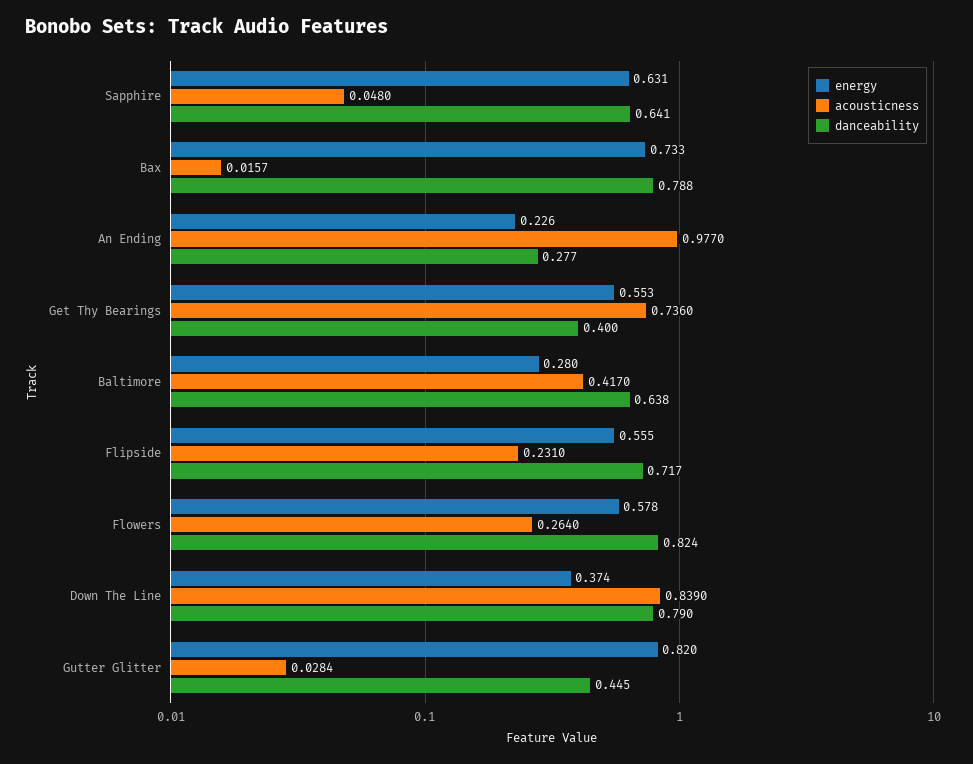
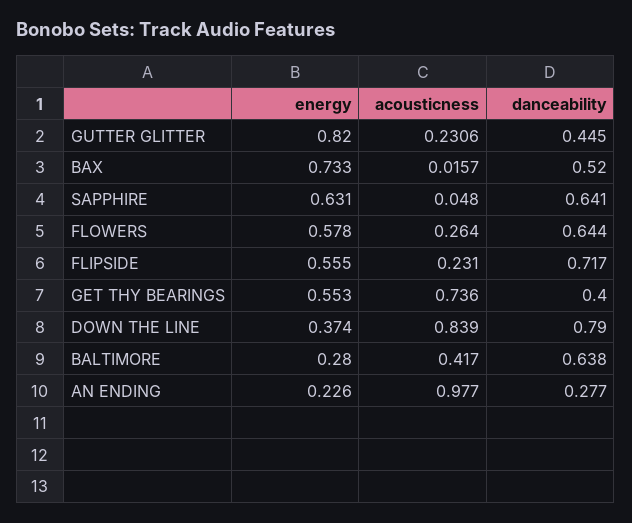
  {
    "energy": {
      "Sapphire": 0.631,
      "Bax": 0.733,
      "An Ending": 0.226,
      "Get Thy Bearings": 0.553,
      "Baltimore": 0.28,
      "Flipside": 0.555,
      "Flowers": 0.578,
      "Down The Line": 0.374,
      "Gutter Glitter": 0.82
    },
    "acousticness": {
      "Sapphire": 0.048,
      "Bax": 0.0157,
      "An Ending": 0.977,
      "Get Thy Bearings": 0.736,
      "Baltimore": 0.417,
      "Flipside": 0.231,
      "Flowers": 0.264,
      "Down The Line": 0.839,
-     "Gutter Glitter": 0.0284
+     "Gutter Glitter": 0.2306
    },
    "danceability": {
      "Sapphire": 0.641,
-     "Bax": 0.788,
+     "Bax": 0.52,
      "An Ending": 0.277,
      "Get Thy Bearings": 0.4,
      "Baltimore": 0.638,
      "Flipside": 0.717,
-     "Flowers": 0.824,
+     "Flowers": 0.644,
      "Down The Line": 0.79,
      "Gutter Glitter": 0.445
    }
  }

